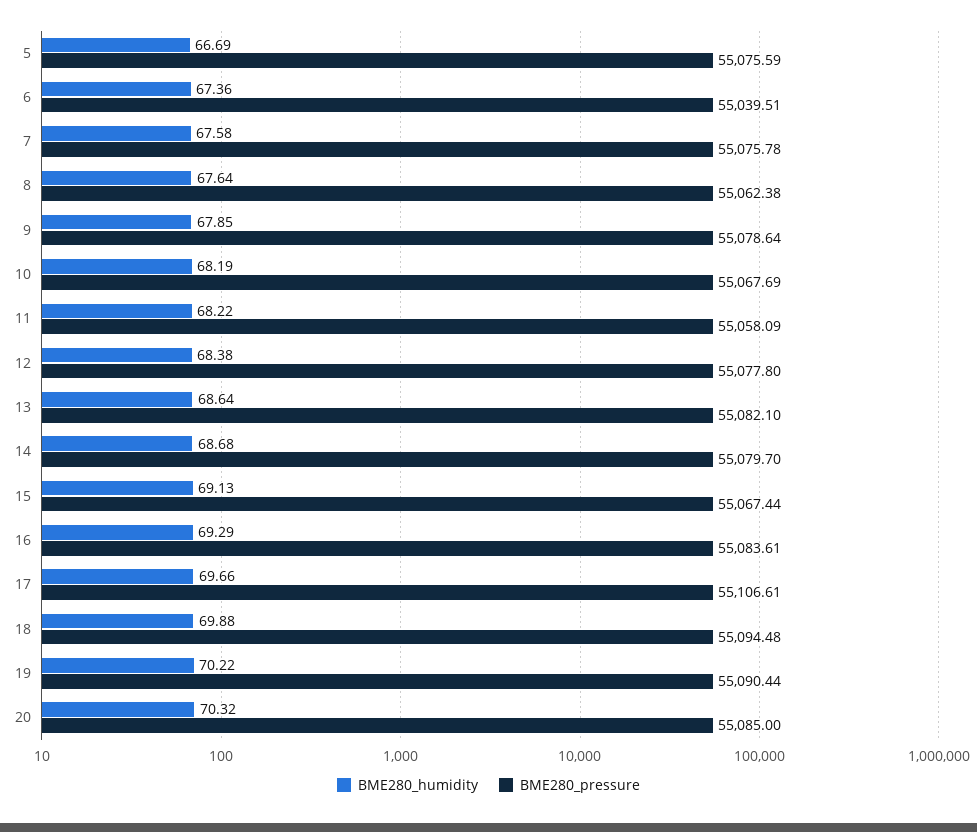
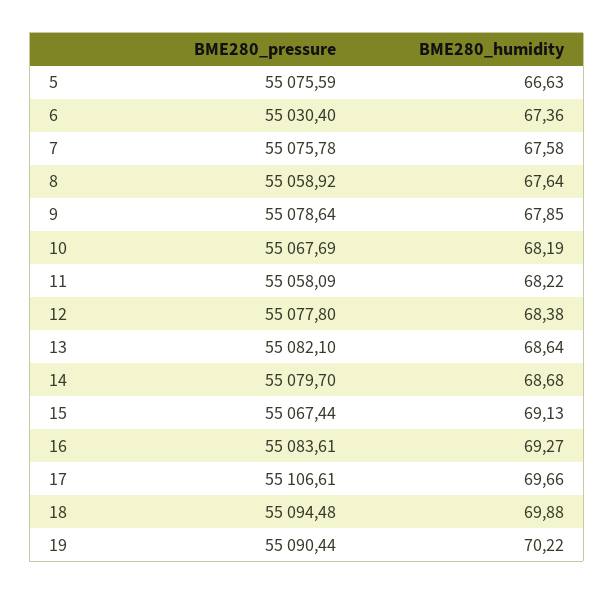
  {
    "BME280_humidity": {
-     "5": 66.69,
+     "5": 66.63,
      "6": 67.36,
      "7": 67.58,
      "8": 67.64,
      "9": 67.85,
      "10": 68.19,
      "11": 68.22,
      "12": 68.38,
      "13": 68.64,
      "14": 68.68,
      "15": 69.13,
-     "16": 69.29,
+     "16": 69.27,
      "17": 69.66,
      "18": 69.88,
-     "19": 70.22,
+     "19": 70.22
-     "20": 70.32
    },
    "BME280_pressure": {
      "5": 55075.59,
-     "6": 55039.51,
+     "6": 55030.4,
      "7": 55075.78,
-     "8": 55062.38,
+     "8": 55058.92,
      "9": 55078.64,
      "10": 55067.69,
      "11": 55058.09,
      "12": 55077.8,
      "13": 55082.1,
      "14": 55079.7,
      "15": 55067.44,
      "16": 55083.61,
      "17": 55106.61,
      "18": 55094.48,
-     "19": 55090.44,
+     "19": 55090.44
-     "20": 55085
    }
  }

